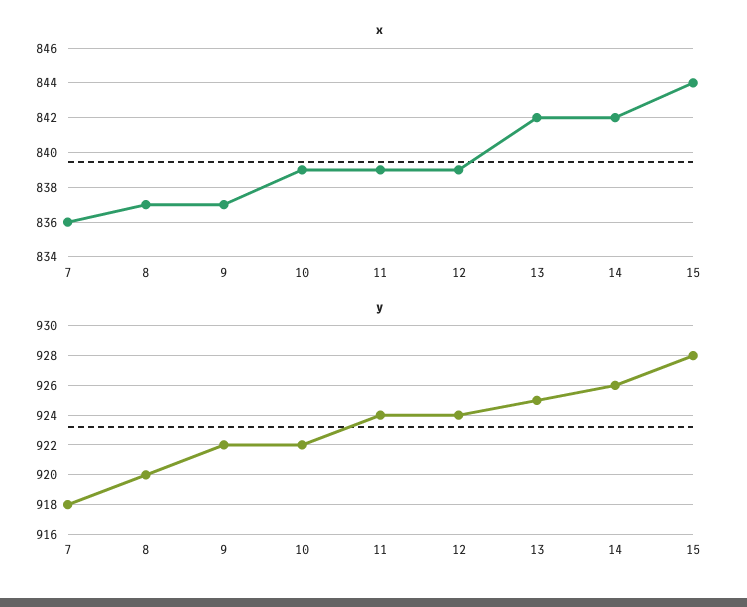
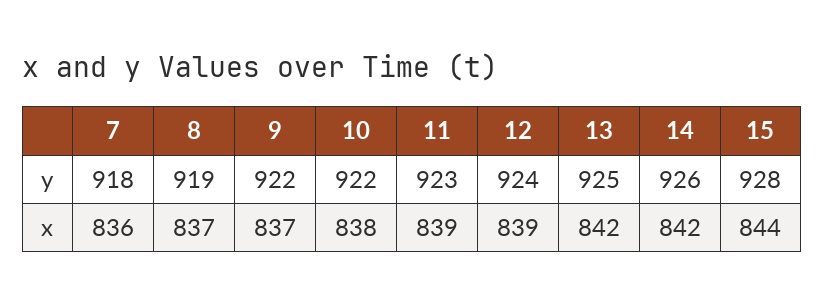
  {
    "x": {
      "7": 836,
      "8": 837,
      "9": 837,
-     "10": 839,
+     "10": 838,
      "11": 839,
      "12": 839,
      "13": 842,
      "14": 842,
      "15": 844
    },
    "y": {
      "7": 918,
-     "8": 920,
+     "8": 919,
      "9": 922,
      "10": 922,
-     "11": 924,
+     "11": 923,
      "12": 924,
      "13": 925,
      "14": 926,
      "15": 928
    }
  }

